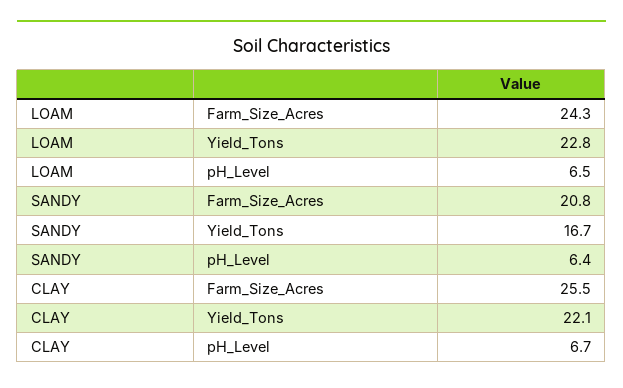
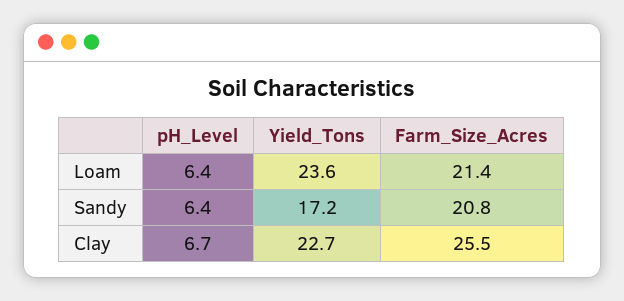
  {
    "LOAM": {
-     "Farm_Size_Acres": 24.3,
+     "Farm_Size_Acres": 21.4,
-     "Yield_Tons": 22.8,
+     "Yield_Tons": 23.6,
-     "pH_Level": 6.5
+     "pH_Level": 6.4
    },
    "SANDY": {
      "Farm_Size_Acres": 20.8,
-     "Yield_Tons": 16.7,
+     "Yield_Tons": 17.2,
      "pH_Level": 6.4
    },
    "CLAY": {
      "Farm_Size_Acres": 25.5,
-     "Yield_Tons": 22.1,
+     "Yield_Tons": 22.7,
      "pH_Level": 6.7
    }
  }

